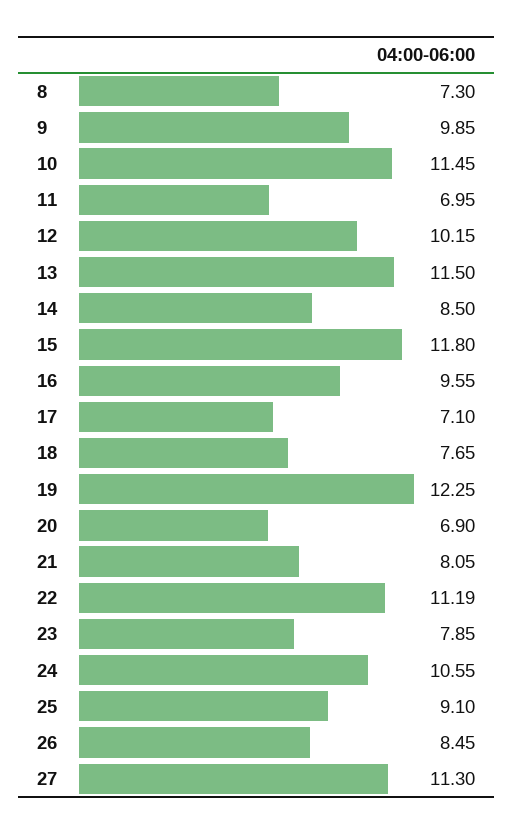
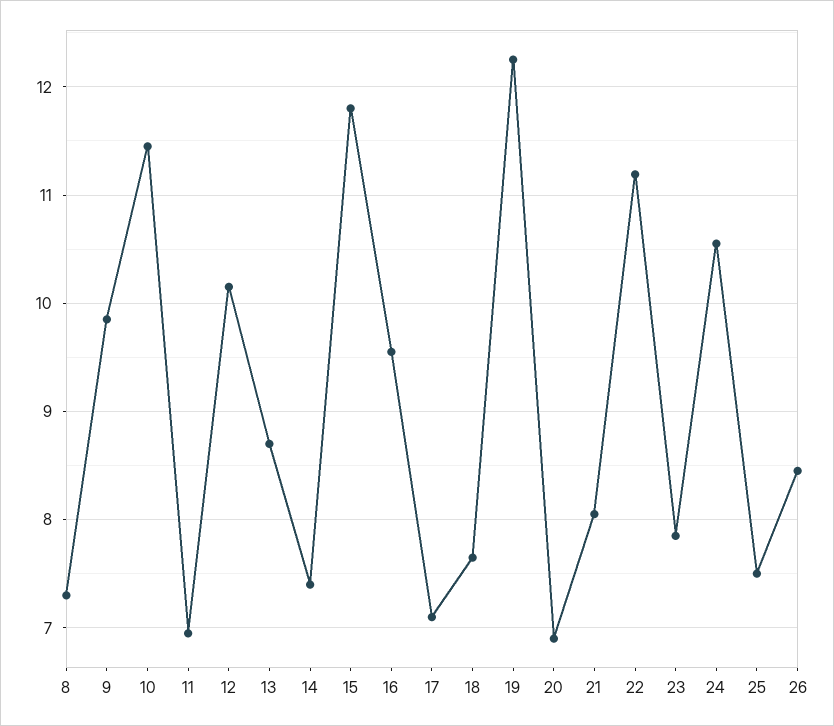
  {
    "8": 7.3,
    "9": 9.85,
    "10": 11.45,
    "11": 6.95,
    "12": 10.15,
-   "13": 11.5,
+   "13": 8.7,
-   "14": 8.5,
+   "14": 7.4,
    "15": 11.8,
    "16": 9.55,
    "17": 7.1,
    "18": 7.65,
    "19": 12.25,
    "20": 6.9,
    "21": 8.05,
    "22": 11.19,
    "23": 7.85,
    "24": 10.55,
-   "25": 9.1,
+   "25": 7.5,
-   "26": 8.45,
+   "26": 8.45
-   "27": 11.3
  }

